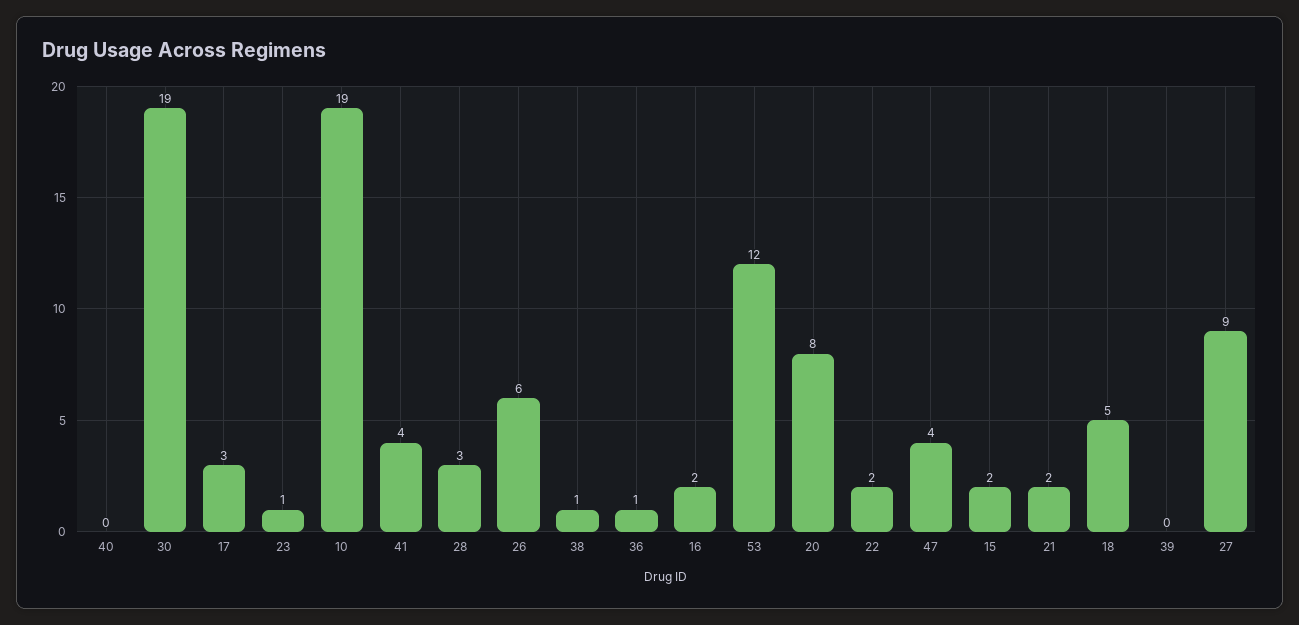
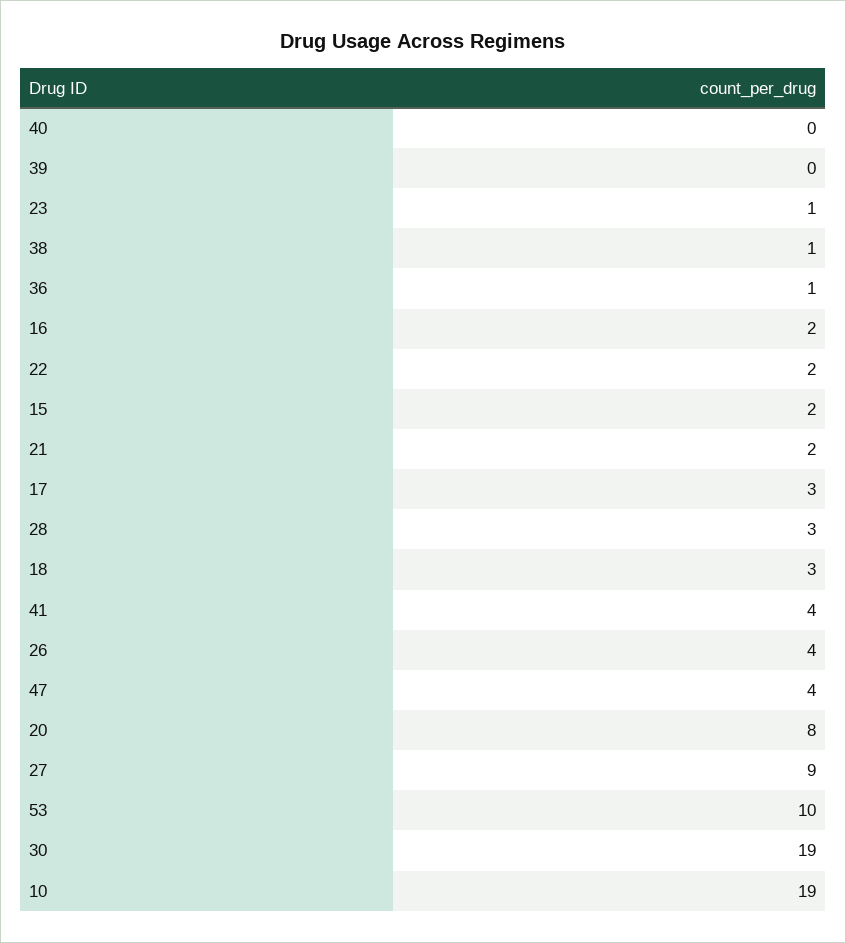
  {
    "40": 0,
    "30": 19,
    "17": 3,
    "23": 1,
    "10": 19,
    "41": 4,
    "28": 3,
-   "26": 6,
+   "26": 4,
    "38": 1,
    "36": 1,
    "16": 2,
-   "53": 12,
+   "53": 10,
    "20": 8,
    "22": 2,
    "47": 4,
    "15": 2,
    "21": 2,
-   "18": 5,
+   "18": 3,
    "39": 0,
    "27": 9
  }

